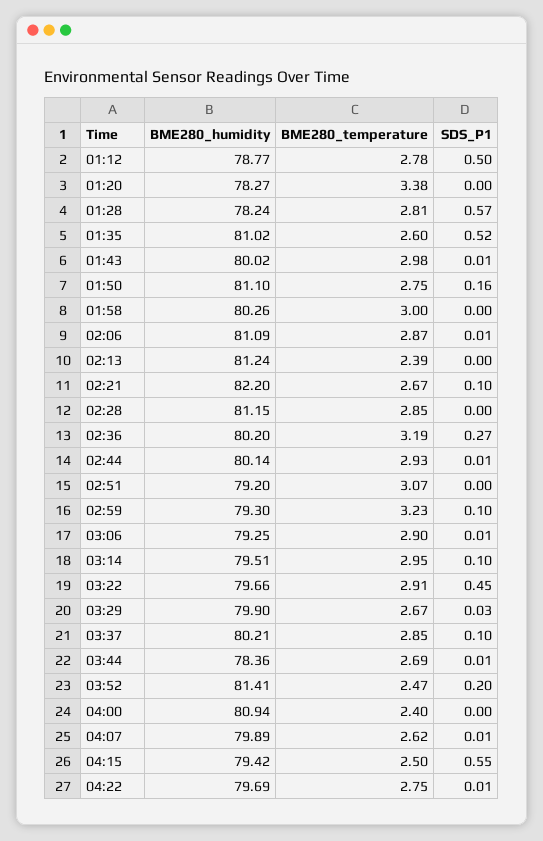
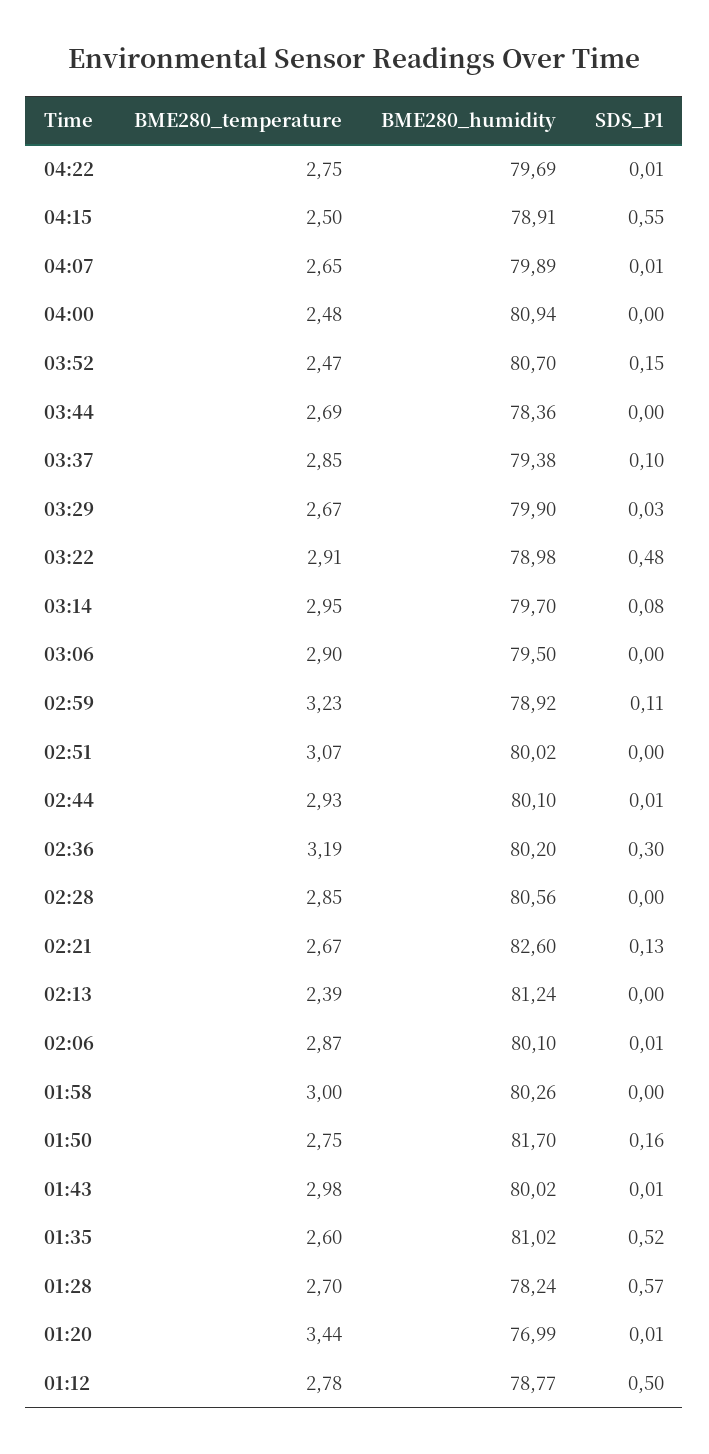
  {
    "BME280_humidity": {
      "01:12": 78.77,
-     "01:20": 78.27,
+     "01:20": 76.99,
      "01:28": 78.24,
      "01:35": 81.02,
      "01:43": 80.02,
-     "01:50": 81.1,
+     "01:50": 81.7,
      "01:58": 80.26,
-     "02:06": 81.09,
+     "02:06": 80.1,
      "02:13": 81.24,
-     "02:21": 82.2,
+     "02:21": 82.6,
-     "02:28": 81.15,
+     "02:28": 80.56,
      "02:36": 80.2,
-     "02:44": 80.14,
+     "02:44": 80.1,
-     "02:51": 79.2,
+     "02:51": 80.02,
-     "02:59": 79.3,
+     "02:59": 78.92,
-     "03:06": 79.25,
+     "03:06": 79.5,
-     "03:14": 79.51,
+     "03:14": 79.7,
-     "03:22": 79.66,
+     "03:22": 78.98,
      "03:29": 79.9,
-     "03:37": 80.21,
+     "03:37": 79.38,
      "03:44": 78.36,
-     "03:52": 81.41,
+     "03:52": 80.7,
      "04:00": 80.94,
      "04:07": 79.89,
-     "04:15": 79.42,
+     "04:15": 78.91,
      "04:22": 79.69
    },
    "BME280_temperature": {
      "01:12": 2.78,
-     "01:20": 3.38,
+     "01:20": 3.44,
-     "01:28": 2.81,
+     "01:28": 2.7,
      "01:35": 2.6,
      "01:43": 2.98,
      "01:50": 2.75,
      "01:58": 3,
      "02:06": 2.87,
      "02:13": 2.39,
      "02:21": 2.67,
      "02:28": 2.85,
      "02:36": 3.19,
      "02:44": 2.93,
      "02:51": 3.07,
      "02:59": 3.23,
      "03:06": 2.9,
      "03:14": 2.95,
      "03:22": 2.91,
      "03:29": 2.67,
      "03:37": 2.85,
      "03:44": 2.69,
      "03:52": 2.47,
-     "04:00": 2.4,
+     "04:00": 2.48,
-     "04:07": 2.62,
+     "04:07": 2.65,
      "04:15": 2.5,
      "04:22": 2.75
    },
    "SDS_P1": {
      "01:12": 0.5,
-     "01:20": 0,
+     "01:20": 0.01,
      "01:28": 0.57,
      "01:35": 0.52,
      "01:43": 0.01,
      "01:50": 0.16,
      "01:58": 0,
      "02:06": 0.01,
      "02:13": 0,
-     "02:21": 0.1,
+     "02:21": 0.13,
      "02:28": 0,
-     "02:36": 0.27,
+     "02:36": 0.3,
      "02:44": 0.01,
      "02:51": 0,
-     "02:59": 0.1,
+     "02:59": 0.11,
-     "03:06": 0.01,
+     "03:06": 0,
-     "03:14": 0.1,
+     "03:14": 0.08,
-     "03:22": 0.45,
+     "03:22": 0.48,
      "03:29": 0.03,
      "03:37": 0.1,
-     "03:44": 0.01,
+     "03:44": 0,
-     "03:52": 0.2,
+     "03:52": 0.15,
      "04:00": 0,
      "04:07": 0.01,
      "04:15": 0.55,
      "04:22": 0.01
    }
  }

